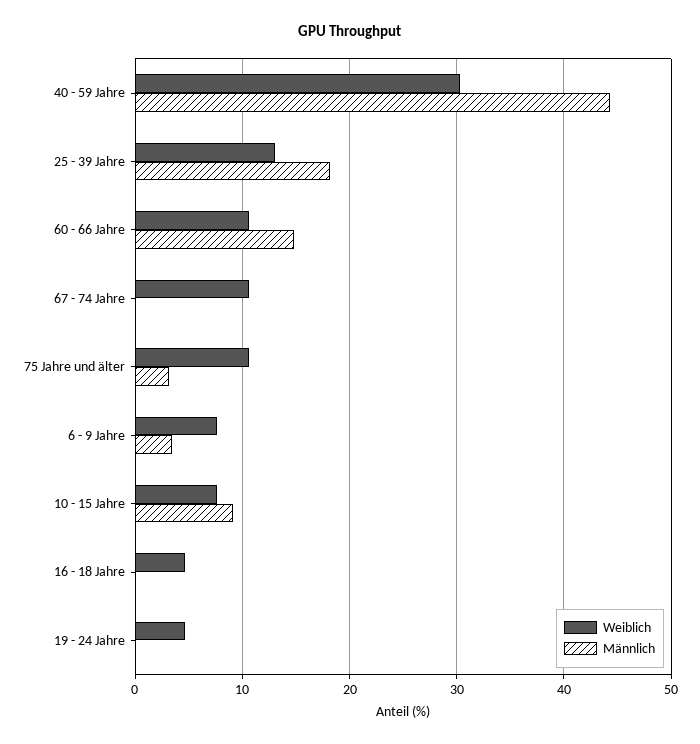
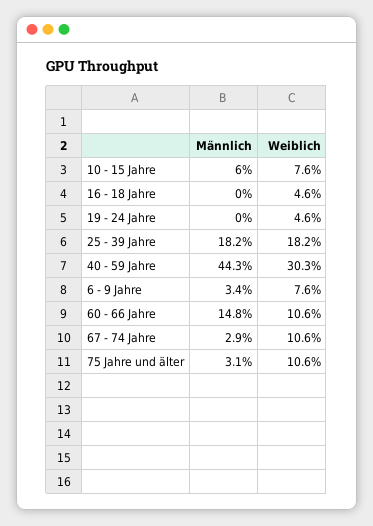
  {
    "Weiblich": {
      "40 - 59 Jahre": 30.3,
-     "25 - 39 Jahre": 13,
+     "25 - 39 Jahre": 18.2,
      "60 - 66 Jahre": 10.6,
      "67 - 74 Jahre": 10.6,
      "75 Jahre und älter": 10.6,
      "6 - 9 Jahre": 7.6,
      "10 - 15 Jahre": 7.6,
      "16 - 18 Jahre": 4.6,
      "19 - 24 Jahre": 4.6
    },
    "Männlich": {
      "40 - 59 Jahre": 44.3,
      "25 - 39 Jahre": 18.2,
      "60 - 66 Jahre": 14.8,
-     "67 - 74 Jahre": 0,
+     "67 - 74 Jahre": 2.9,
      "75 Jahre und älter": 3.1,
      "6 - 9 Jahre": 3.4,
-     "10 - 15 Jahre": 9,
+     "10 - 15 Jahre": 6,
      "16 - 18 Jahre": 0,
      "19 - 24 Jahre": 0
    }
  }

